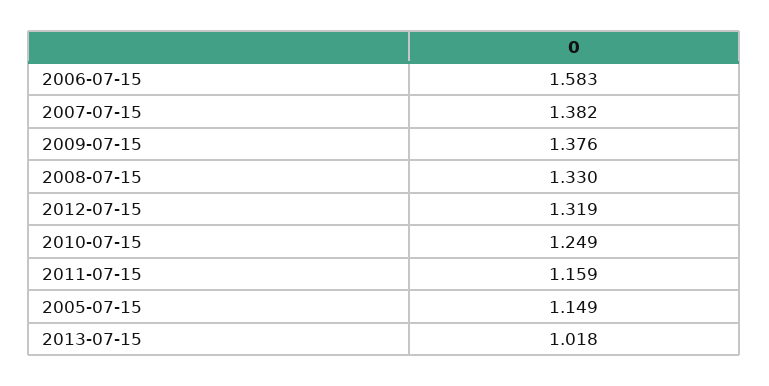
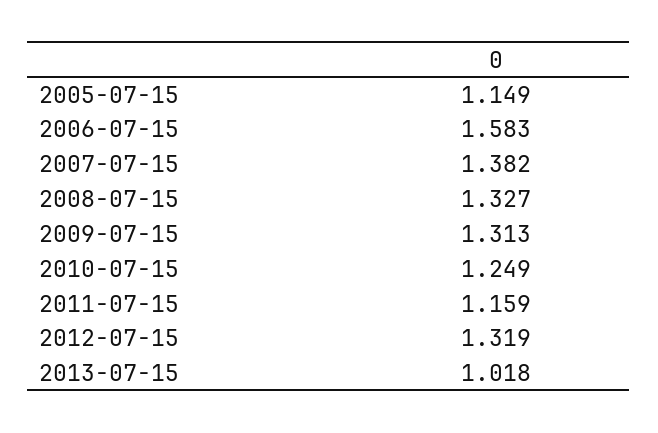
  {
    "2006-07-15": 1.583,
    "2007-07-15": 1.382,
-   "2009-07-15": 1.376,
+   "2009-07-15": 1.313,
-   "2008-07-15": 1.33,
+   "2008-07-15": 1.327,
    "2012-07-15": 1.319,
    "2010-07-15": 1.249,
    "2011-07-15": 1.159,
    "2005-07-15": 1.149,
    "2013-07-15": 1.018
  }

